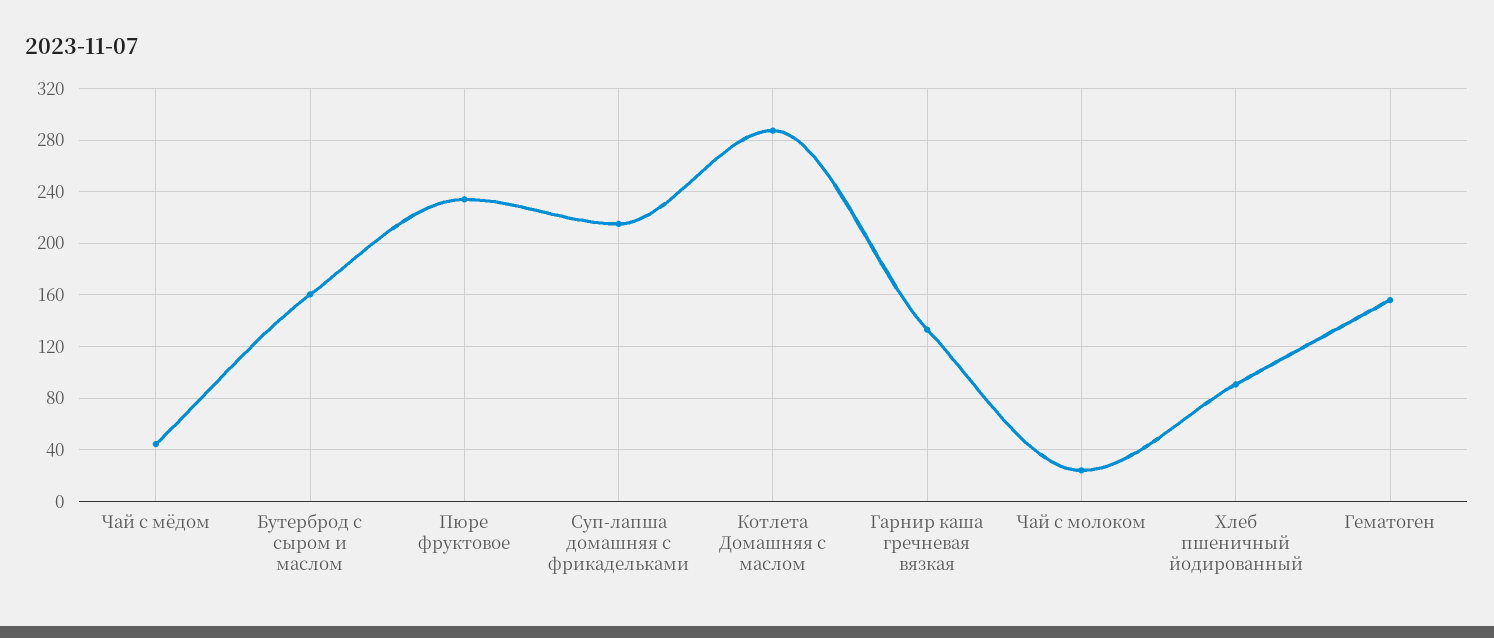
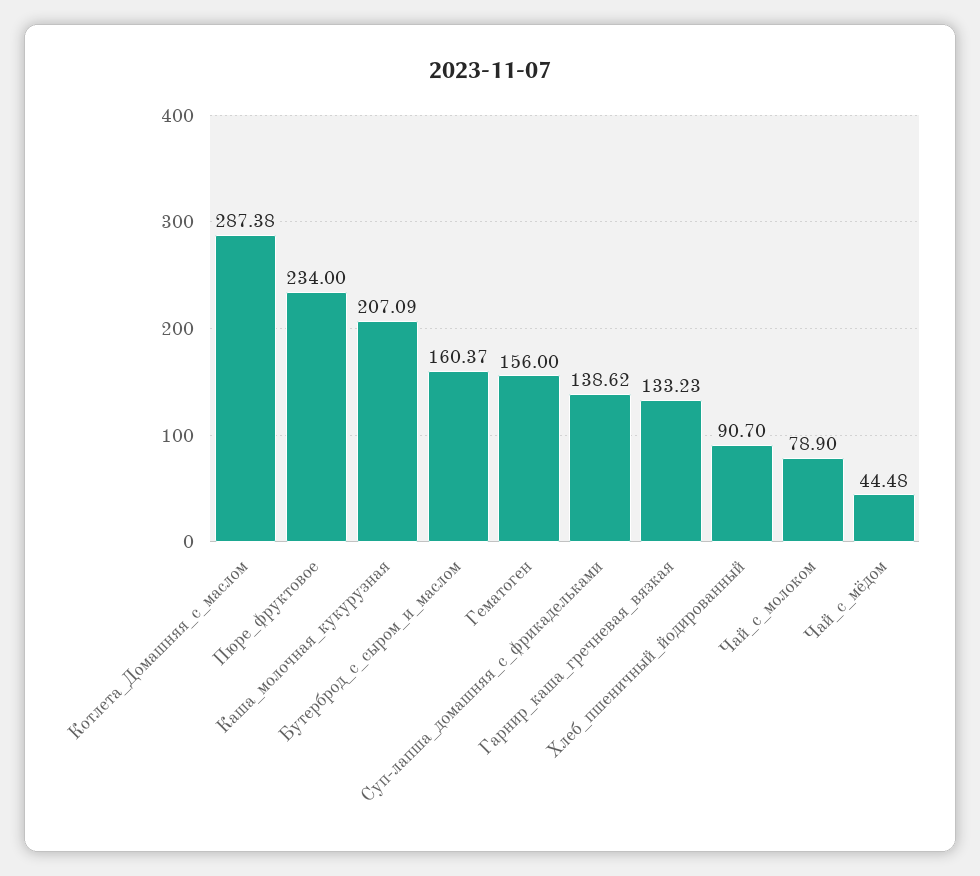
  {
    "Чай с мёдом": 44.48,
    "Бутерброд с сыром и маслом": 160.37,
    "Пюре фруктовое": 234,
-   "Суп-лапша домашняя с фрикадельками": 215,
+   "Суп-лапша домашняя с фрикадельками": 138.62,
    "Котлета Домашняя с маслом": 287.38,
    "Гарнир каша гречневая вязкая": 133.23,
-   "Чай с молоком": 25,
+   "Чай с молоком": 78.9,
    "Хлеб пшеничный йодированный": 90.7,
-   "Гематоген": 156
+   "Гематоген": 156,
+   "Каша_молочная_кукурузная": 207.09
  }

